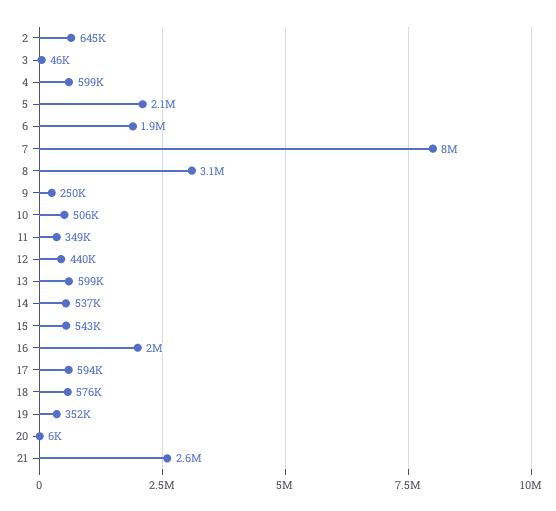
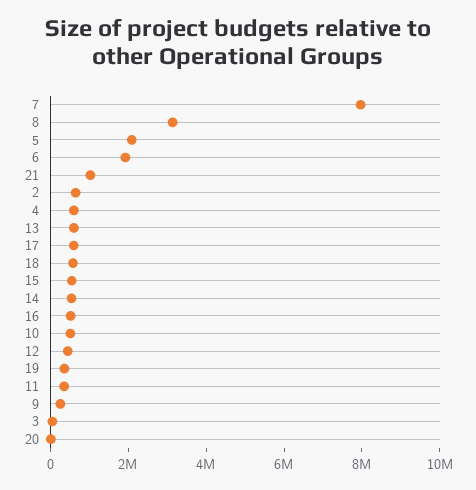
  {
    "2": 645000,
    "3": 46000,
    "4": 599000,
    "5": 2100000,
    "6": 1900000,
    "7": 8000000,
    "8": 3100000,
    "9": 250000,
    "10": 506000,
    "11": 349000,
    "12": 440000,
    "13": 599000,
    "14": 537000,
    "15": 543000,
-   "16": 2000000,
+   "16": 500000,
    "17": 594000,
    "18": 576000,
    "19": 352000,
    "20": 6000,
-   "21": 2600000
+   "21": 1000000
  }

